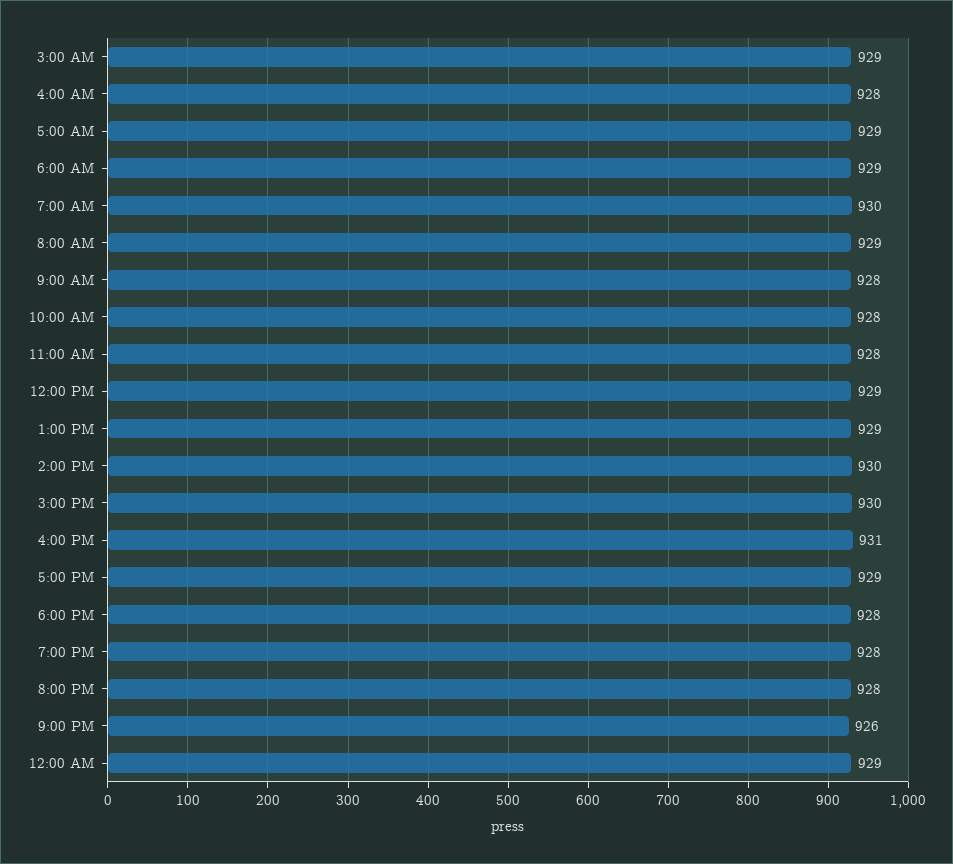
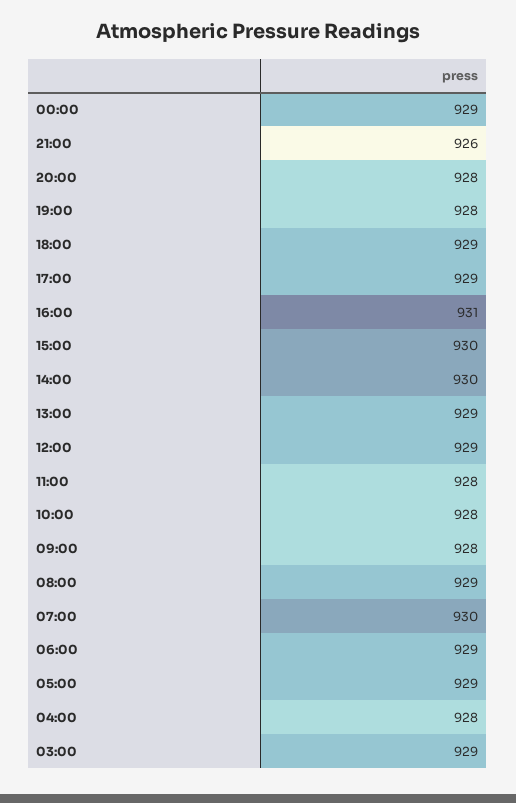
  {
    "3:00 AM": 929,
    "4:00 AM": 928,
    "5:00 AM": 929,
    "6:00 AM": 929,
    "7:00 AM": 930,
    "8:00 AM": 929,
    "9:00 AM": 928,
    "10:00 AM": 928,
    "11:00 AM": 928,
    "12:00 PM": 929,
    "1:00 PM": 929,
    "2:00 PM": 930,
    "3:00 PM": 930,
    "4:00 PM": 931,
    "5:00 PM": 929,
-   "6:00 PM": 928,
+   "6:00 PM": 929,
    "7:00 PM": 928,
    "8:00 PM": 928,
    "9:00 PM": 926,
    "12:00 AM": 929
  }

